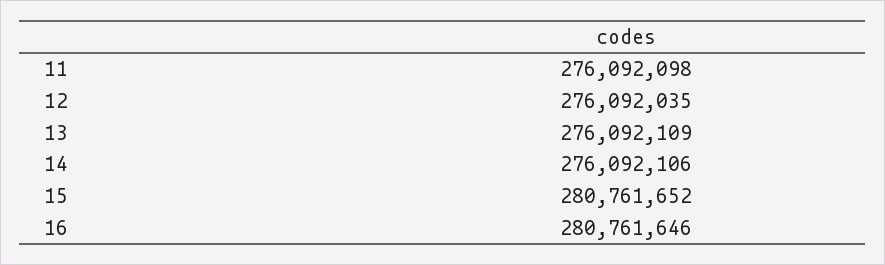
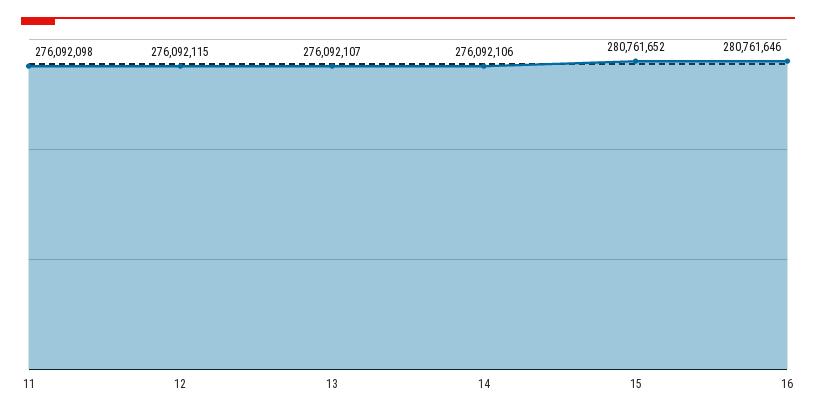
  {
    "11": 276092098,
-   "12": 276092035,
+   "12": 276092115,
-   "13": 276092109,
+   "13": 276092107,
    "14": 276092106,
    "15": 280761652,
    "16": 280761646
  }

